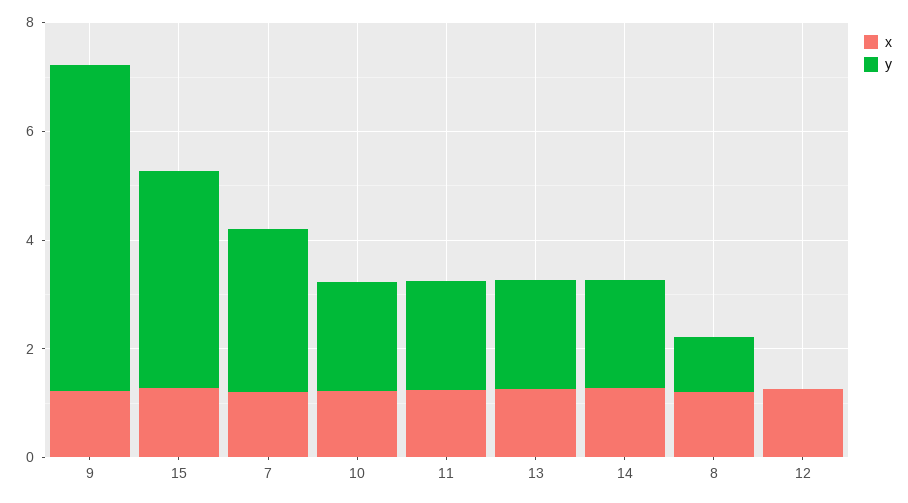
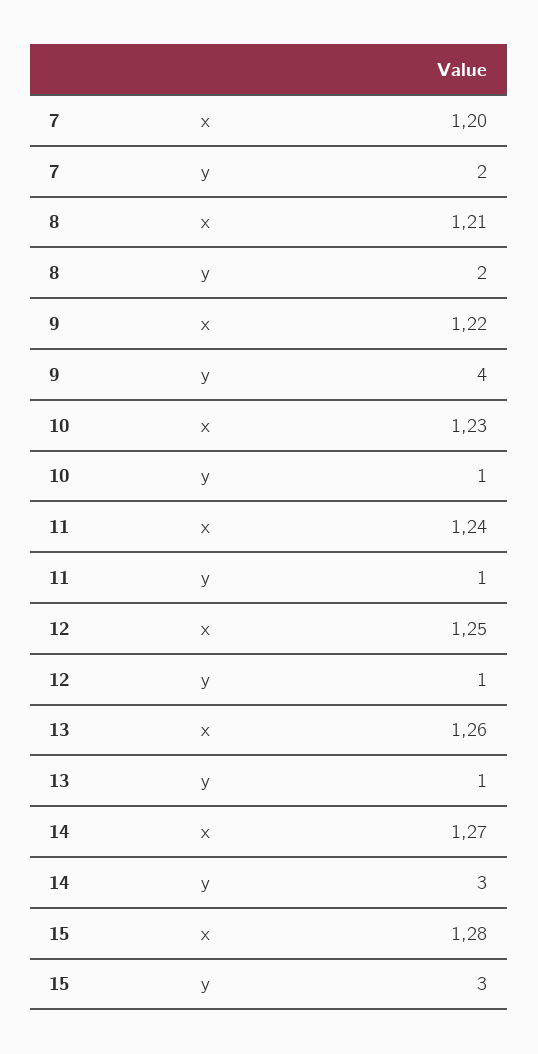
  {
    "x": {
      "9": 1.22,
      "15": 1.28,
      "7": 1.2,
      "10": 1.23,
      "11": 1.24,
      "13": 1.26,
      "14": 1.27,
      "8": 1.21,
      "12": 1.25
    },
    "y": {
-     "9": 6,
+     "9": 4,
-     "15": 4,
+     "15": 3,
-     "7": 3,
+     "7": 2,
-     "10": 2,
+     "10": 1,
-     "11": 2,
+     "11": 1,
-     "13": 2,
+     "13": 1,
-     "14": 2,
+     "14": 3,
-     "8": 1,
+     "8": 2,
-     "12": 0
+     "12": 1
    }
  }

